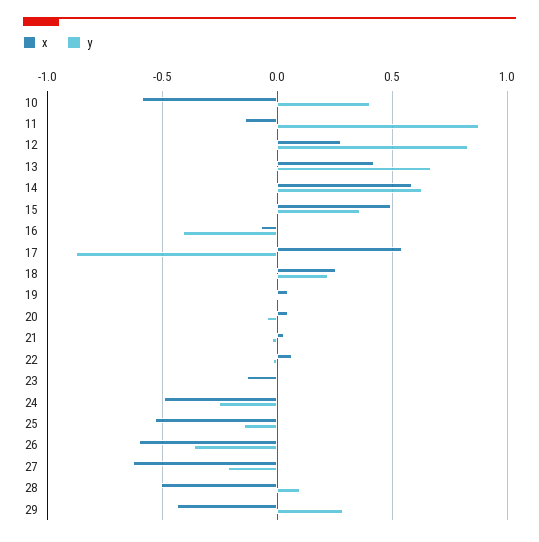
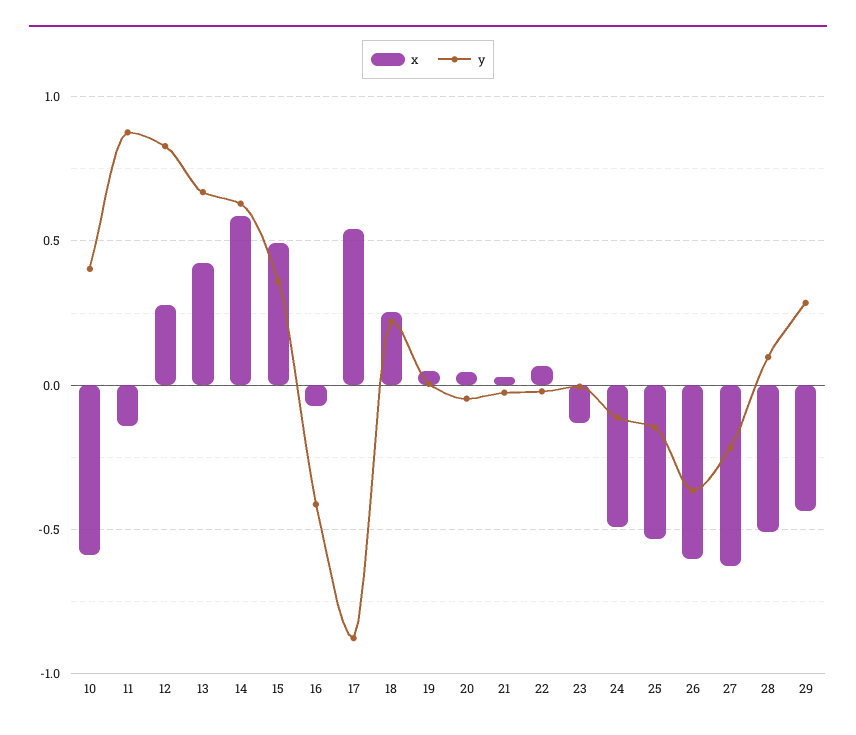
  {
    "x": {
      "10": -0.6,
      "11": -0.15,
      "12": 0.3,
      "13": 0.4,
      "14": 0.6,
      "15": 0.5,
      "16": -0.05,
      "17": 0.55,
      "18": 0.25,
      "19": 0.05,
      "20": 0.05,
      "21": 0.05,
      "22": 0.05,
      "23": -0.15,
      "24": -0.5,
      "25": -0.55,
      "26": -0.6,
      "27": -0.65,
      "28": -0.5,
      "29": -0.45
    },
    "y": {
      "10": 0.4,
      "11": 0.9,
      "12": 0.85,
      "13": 0.65,
      "14": 0.65,
      "15": 0.35,
      "16": -0.4,
      "17": -0.9,
      "18": 0.2,
      "19": 0,
      "20": -0.05,
      "21": -0.05,
      "22": 0,
      "23": 0,
-     "24": -0.25,
+     "24": -0.1,
      "25": -0.15,
      "26": -0.35,
      "27": -0.2,
      "28": 0.1,
      "29": 0.3
    }
  }

